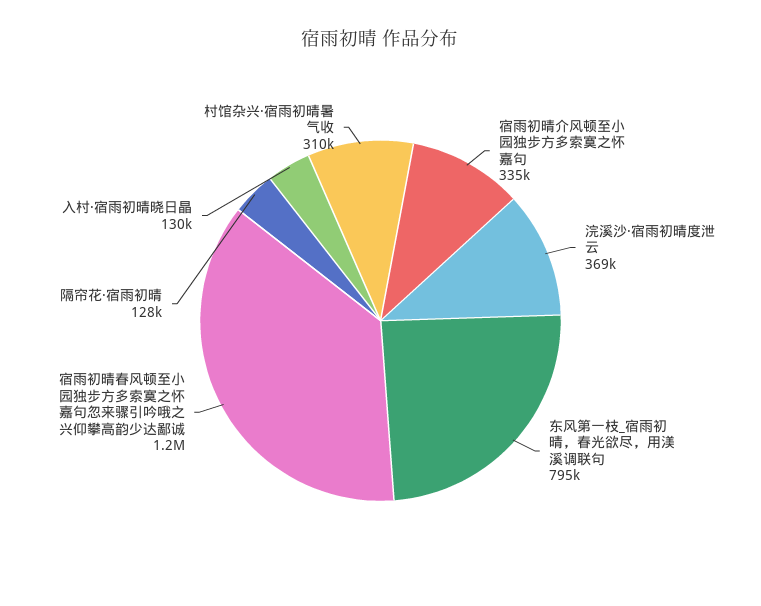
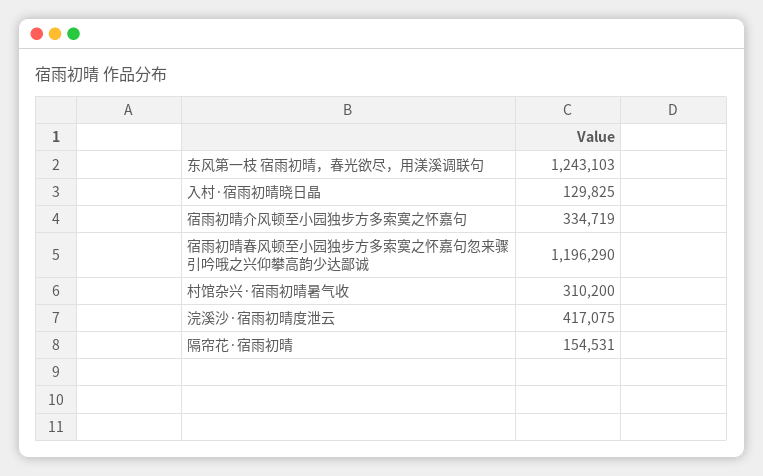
  {
    "宿雨初晴介风顿至小园独步方多索寞之怀嘉句": 334719,
-   "浣溪沙·宿雨初晴度泄云": 369000,
+   "浣溪沙·宿雨初晴度泄云": 417075,
-   "东风第一枝_宿雨初晴，春光欲尽，用渼溪调联句": 795000,
+   "东风第一枝_宿雨初晴，春光欲尽，用渼溪调联句": 1243103,
    "宿雨初晴春风顿至小园独步方多索寞之怀嘉句忽来骤引吟哦之兴仰攀高韵少达鄙诚": 1196290,
-   "隔帘花·宿雨初晴": 128000,
+   "隔帘花·宿雨初晴": 154531,
    "入村·宿雨初晴晓日晶": 129825,
    "村馆杂兴·宿雨初晴暑气收": 310200
  }

